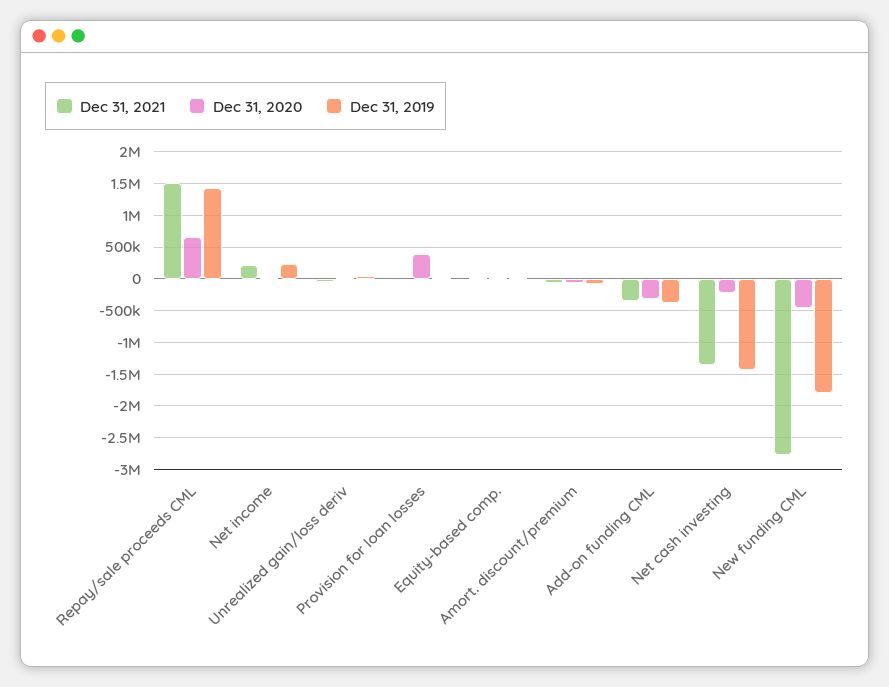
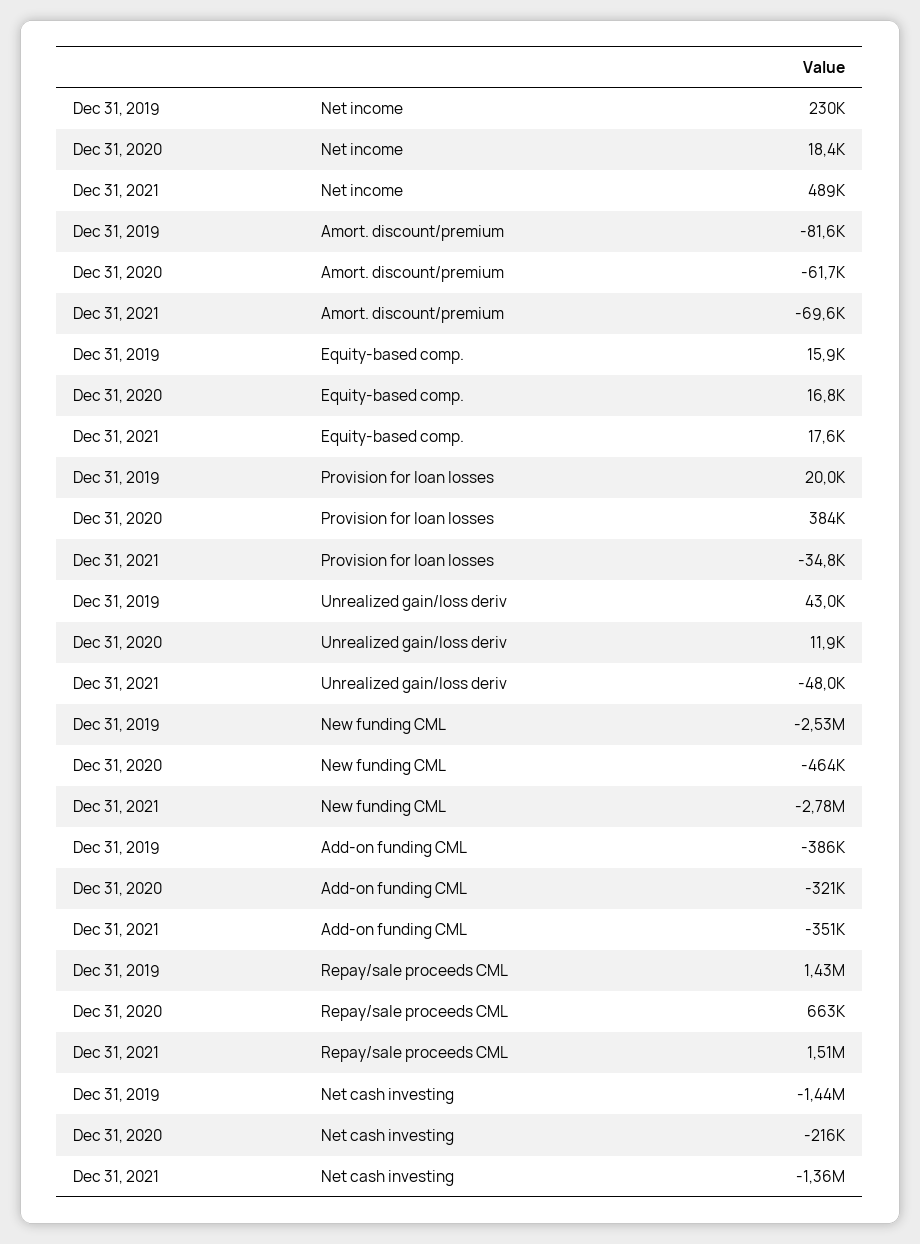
  {
    "Dec 31, 2021": {
      "Repay/sale proceeds CML": 1510000,
-     "Net income": 200000,
+     "Net income": 489000,
      "Unrealized gain/loss deriv": -48000,
      "Provision for loan losses": -34800,
      "Equity-based comp.": 17600,
      "Amort. discount/premium": -69600,
      "Add-on funding CML": -351000,
      "Net cash investing": -1360000,
      "New funding CML": -2780000
    },
    "Dec 31, 2020": {
      "Repay/sale proceeds CML": 663000,
      "Net income": 18400,
      "Unrealized gain/loss deriv": 11900,
      "Provision for loan losses": 384000,
      "Equity-based comp.": 16800,
      "Amort. discount/premium": -61700,
      "Add-on funding CML": -321000,
      "Net cash investing": -216000,
      "New funding CML": -464000
    },
    "Dec 31, 2019": {
      "Repay/sale proceeds CML": 1430000,
      "Net income": 230000,
      "Unrealized gain/loss deriv": 43000,
      "Provision for loan losses": 20000,
      "Equity-based comp.": 15900,
      "Amort. discount/premium": -81600,
      "Add-on funding CML": -386000,
      "Net cash investing": -1440000,
-     "New funding CML": -1800000
+     "New funding CML": -2530000
    }
  }

